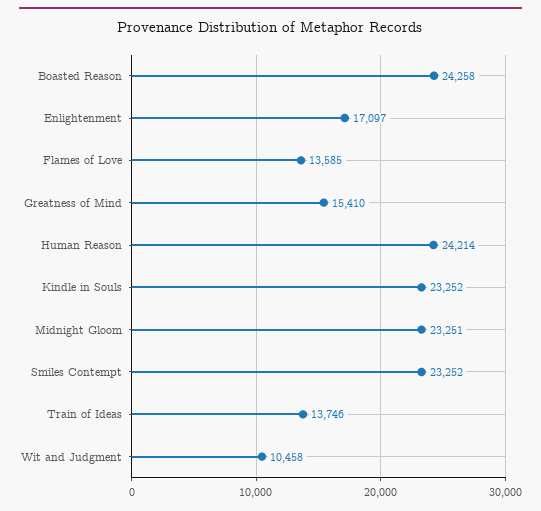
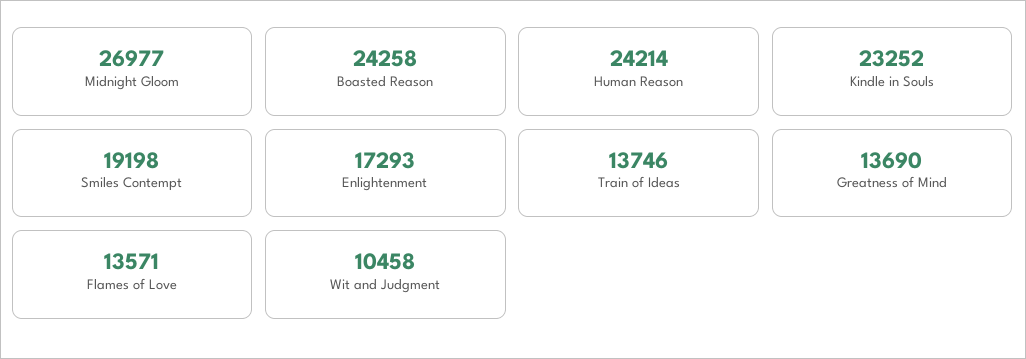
  {
    "Boasted Reason": 24258,
-   "Enlightenment": 17097,
+   "Enlightenment": 17293,
-   "Flames of Love": 13585,
+   "Flames of Love": 13571,
-   "Greatness of Mind": 15410,
+   "Greatness of Mind": 13690,
    "Human Reason": 24214,
    "Kindle in Souls": 23252,
-   "Midnight Gloom": 23251,
+   "Midnight Gloom": 26977,
-   "Smiles Contempt": 23252,
+   "Smiles Contempt": 19198,
    "Train of Ideas": 13746,
    "Wit and Judgment": 10458
  }

